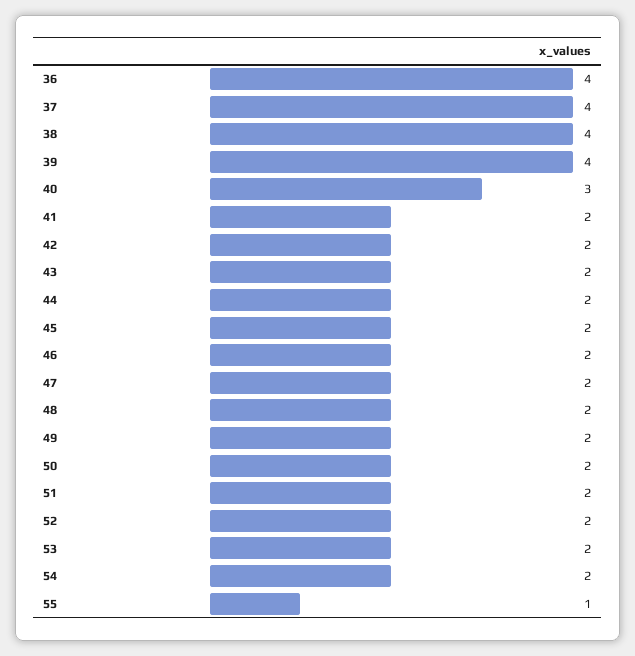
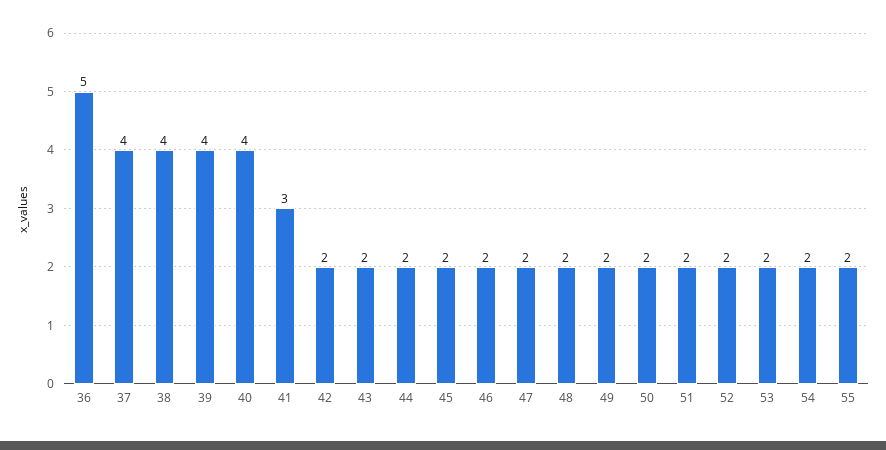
  {
-   "36": 4,
+   "36": 5,
    "37": 4,
    "38": 4,
    "39": 4,
-   "40": 3,
+   "40": 4,
-   "41": 2,
+   "41": 3,
    "42": 2,
    "43": 2,
    "44": 2,
    "45": 2,
    "46": 2,
    "47": 2,
    "48": 2,
    "49": 2,
    "50": 2,
    "51": 2,
    "52": 2,
    "53": 2,
    "54": 2,
-   "55": 1
+   "55": 2
  }

